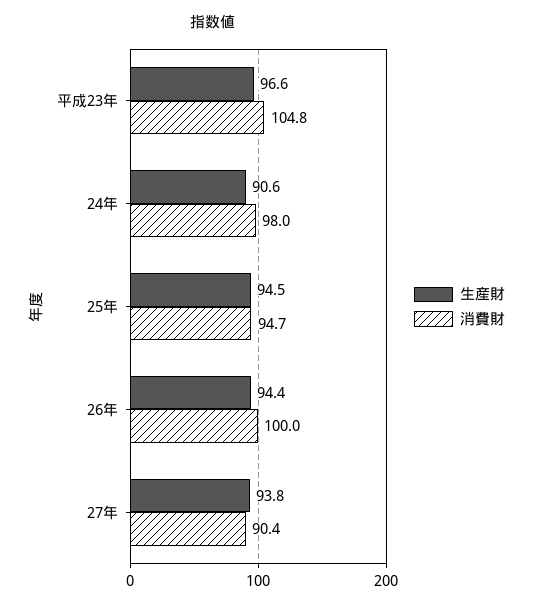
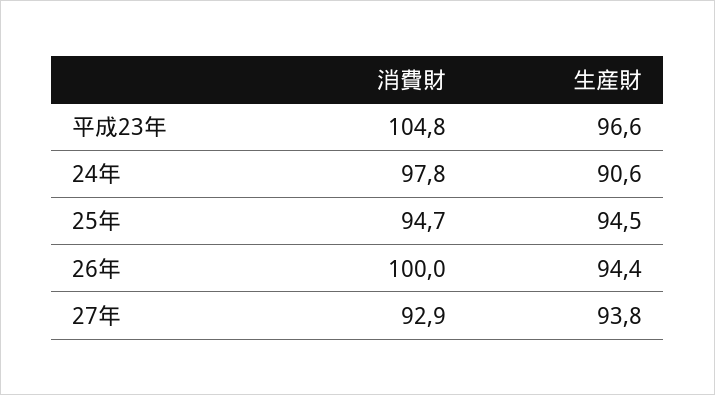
  {
    "生産財": {
      "平成23年": 96.6,
      "24年": 90.6,
      "25年": 94.5,
      "26年": 94.4,
      "27年": 93.8
    },
    "消費財": {
      "平成23年": 104.8,
-     "24年": 98,
+     "24年": 97.8,
      "25年": 94.7,
      "26年": 100,
-     "27年": 90.4
+     "27年": 92.9
    }
  }

